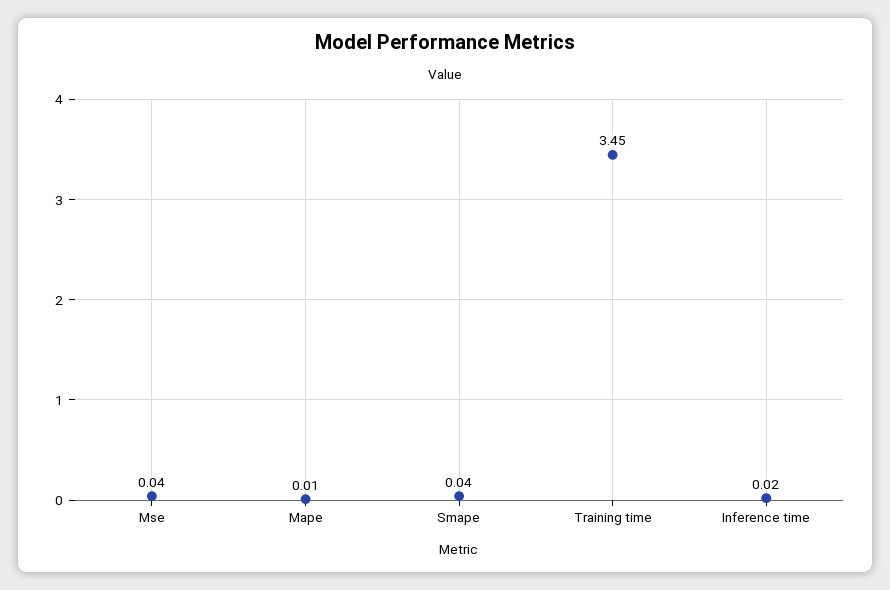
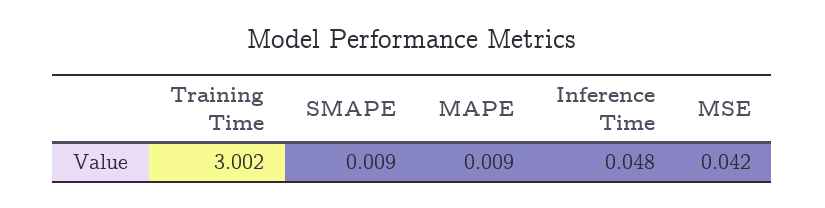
  {
    "Mse": 0.042,
    "Mape": 0.009,
-   "Smape": 0.04,
+   "Smape": 0.009,
-   "Training time": 3.45,
+   "Training time": 3.002,
-   "Inference time": 0.02
+   "Inference time": 0.048
  }

